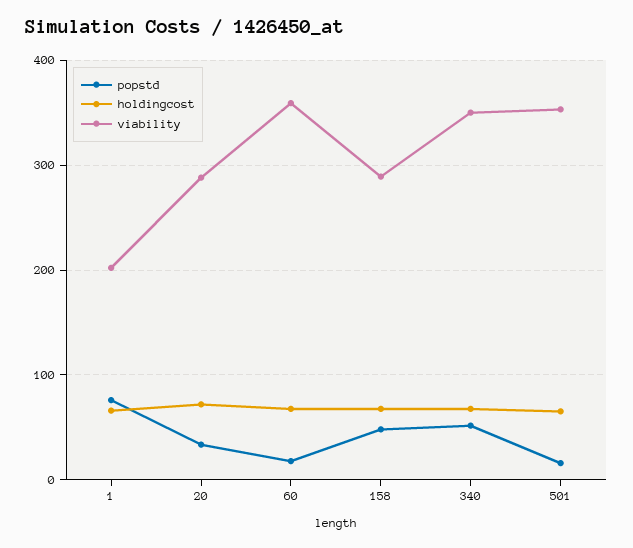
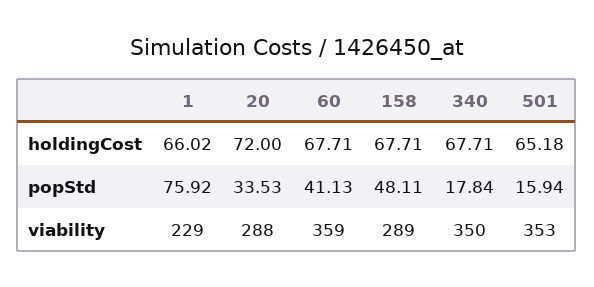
  {
    "popstd": {
      "1": 75.92,
      "20": 33.53,
-     "60": 20,
+     "60": 41.13,
      "158": 48.11,
-     "340": 50,
+     "340": 17.84,
      "501": 15.94
    },
    "holdingcost": {
      "1": 66.02,
      "20": 72,
      "60": 67.71,
      "158": 67.71,
      "340": 67.71,
      "501": 65.18
    },
    "viability": {
-     "1": 200,
+     "1": 229,
      "20": 288,
      "60": 359,
      "158": 289,
      "340": 350,
      "501": 353
    }
  }

